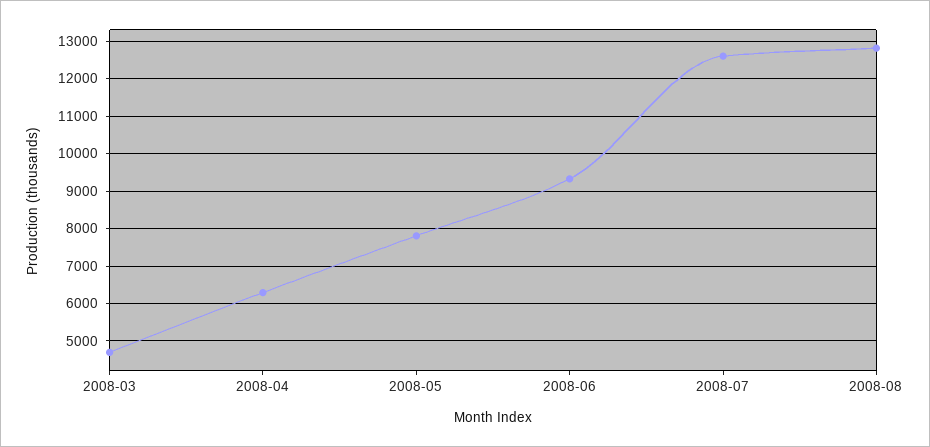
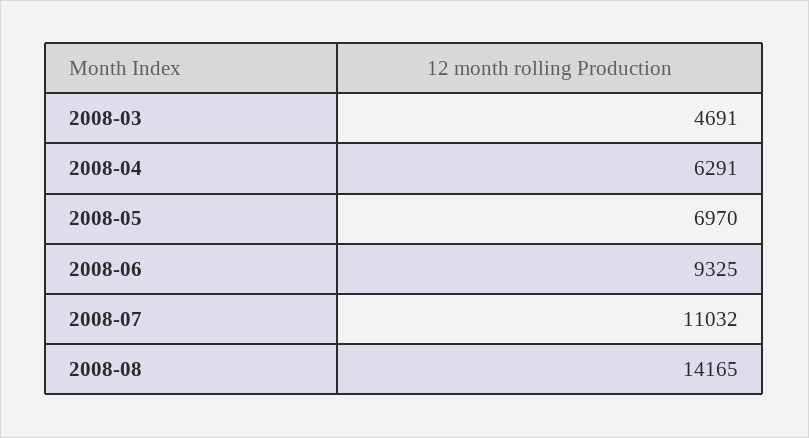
  {
    "2008-03": 4691,
    "2008-04": 6291,
-   "2008-05": 7800,
+   "2008-05": 6970,
    "2008-06": 9325,
-   "2008-07": 12600,
+   "2008-07": 11032,
-   "2008-08": 12800
+   "2008-08": 14165
  }

